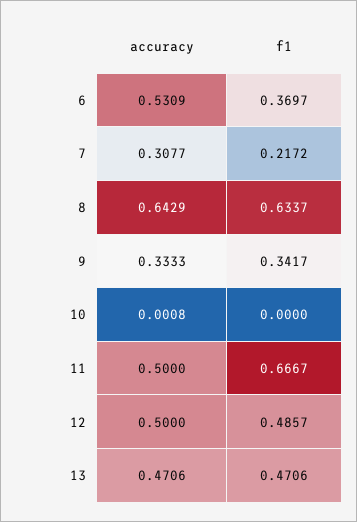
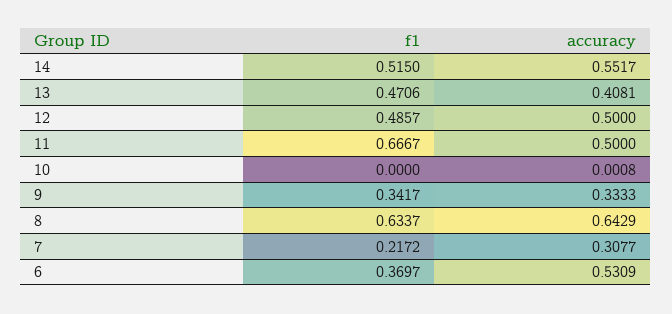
  {
    "accuracy": {
      "6": 0.5309,
      "7": 0.3077,
      "8": 0.6429,
      "9": 0.3333,
      "10": 0.0008,
      "11": 0.5,
      "12": 0.5,
-     "13": 0.4706
+     "13": 0.4081,
+     "14": 0.5517
    },
    "f1": {
      "6": 0.3697,
      "7": 0.2172,
      "8": 0.6337,
      "9": 0.3417,
      "10": 0,
      "11": 0.6667,
      "12": 0.4857,
-     "13": 0.4706
+     "13": 0.4706,
+     "14": 0.515
    }
  }

